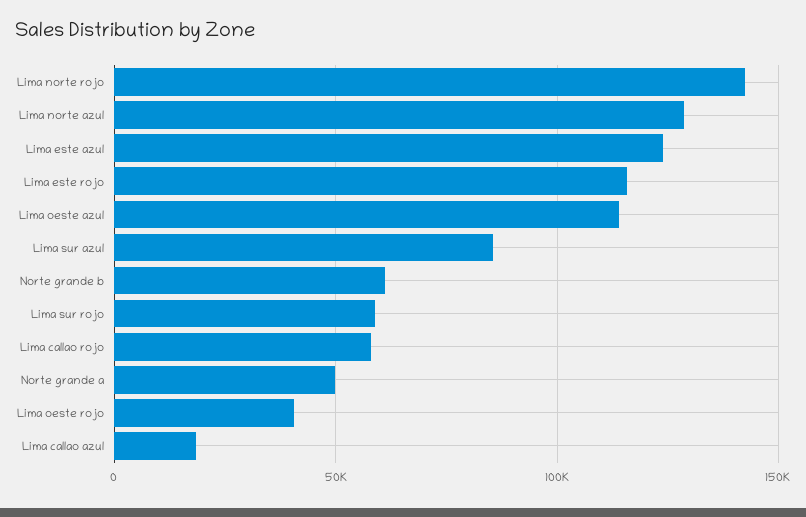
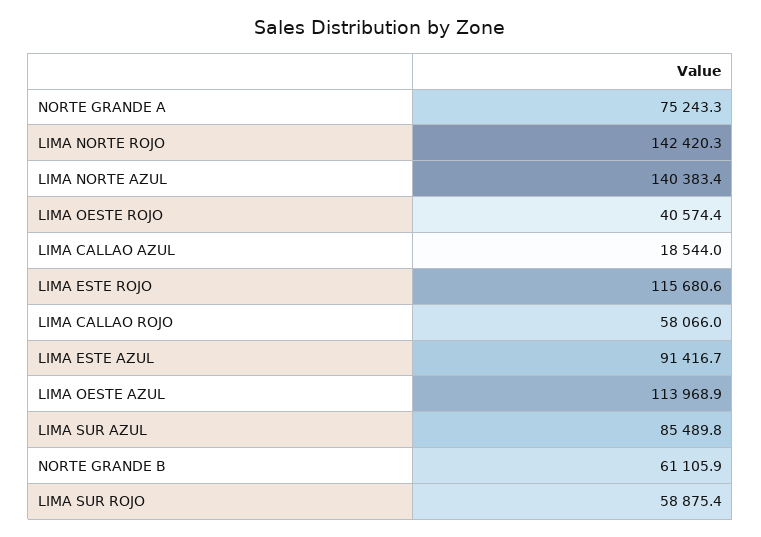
  {
    "Lima norte rojo": 142420.3,
-   "Lima norte azul": 130000,
+   "Lima norte azul": 140383.4,
-   "Lima este azul": 125000,
+   "Lima este azul": 91416.7,
    "Lima este rojo": 115680.6,
    "Lima oeste azul": 113968.9,
    "Lima sur azul": 85489.8,
    "Norte grande b": 61105.9,
    "Lima sur rojo": 58875.4,
    "Lima callao rojo": 58066,
-   "Norte grande a": 50000,
+   "Norte grande a": 75243.3,
    "Lima oeste rojo": 40574.4,
    "Lima callao azul": 18544
  }

